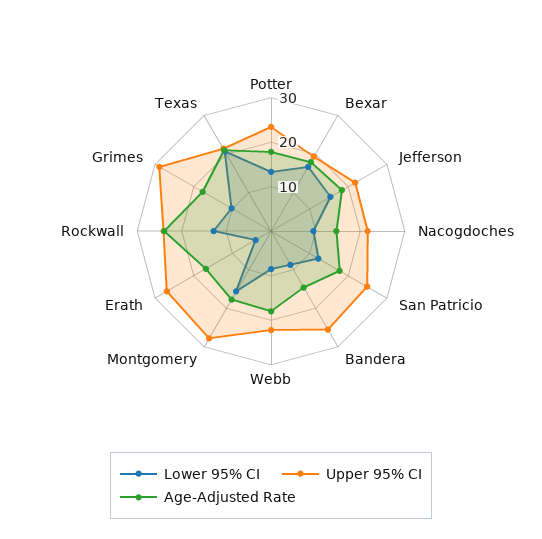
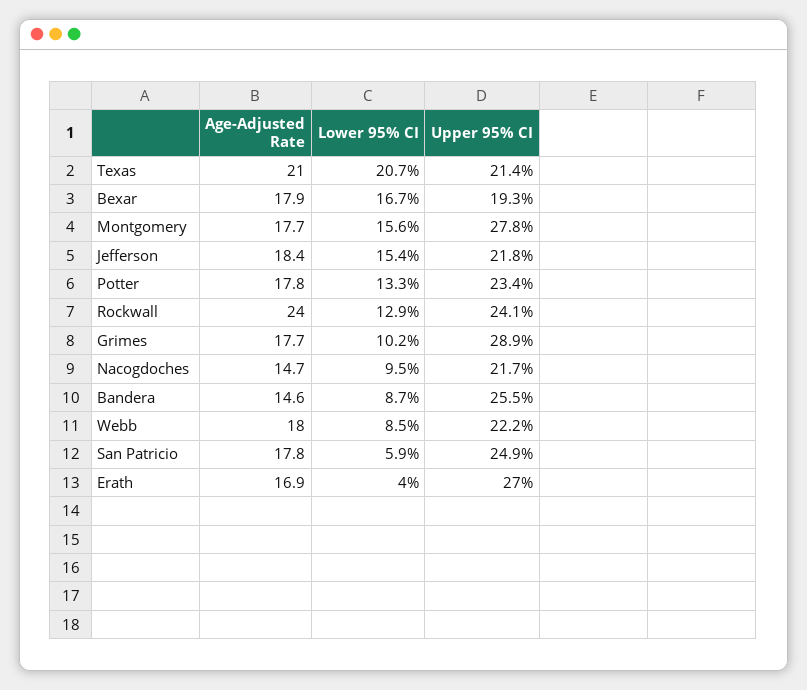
  {
    "Lower 95% CI": {
      "Potter": 13.3,
      "Bexar": 16.7,
      "Jefferson": 15.4,
      "Nacogdoches": 9.5,
-     "San Patricio": 12,
+     "San Patricio": 5.9,
      "Bandera": 8.7,
      "Webb": 8.5,
      "Montgomery": 15.6,
      "Erath": 4,
      "Rockwall": 12.9,
      "Grimes": 10.2,
      "Texas": 20.7
    },
    "Upper 95% CI": {
      "Potter": 23.4,
      "Bexar": 19.3,
      "Jefferson": 21.8,
      "Nacogdoches": 21.7,
      "San Patricio": 24.9,
      "Bandera": 25.5,
      "Webb": 22.2,
      "Montgomery": 27.8,
      "Erath": 27,
      "Rockwall": 24.1,
      "Grimes": 28.9,
      "Texas": 21.4
    },
    "Age-Adjusted Rate": {
      "Potter": 17.8,
      "Bexar": 17.9,
      "Jefferson": 18.4,
      "Nacogdoches": 14.7,
      "San Patricio": 17.8,
      "Bandera": 14.6,
      "Webb": 18,
      "Montgomery": 17.7,
      "Erath": 16.9,
      "Rockwall": 24,
      "Grimes": 17.7,
      "Texas": 21
    }
  }

